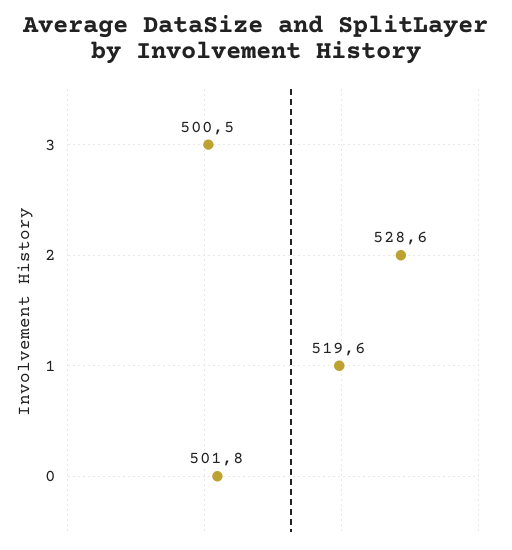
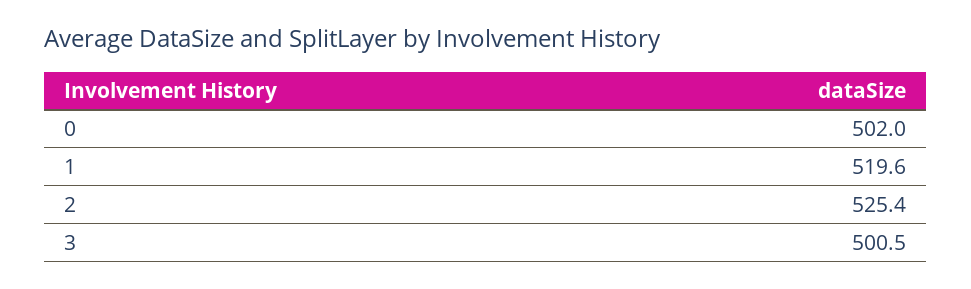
  {
    "3": 500.5,
-   "2": 528.6,
+   "2": 525.4,
    "1": 519.6,
-   "0": 501.8
+   "0": 502
  }

